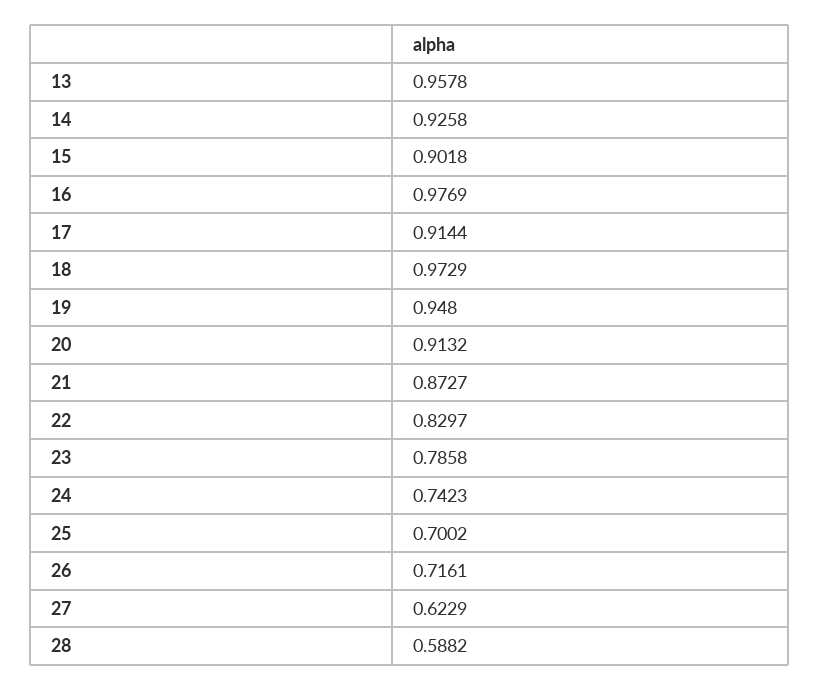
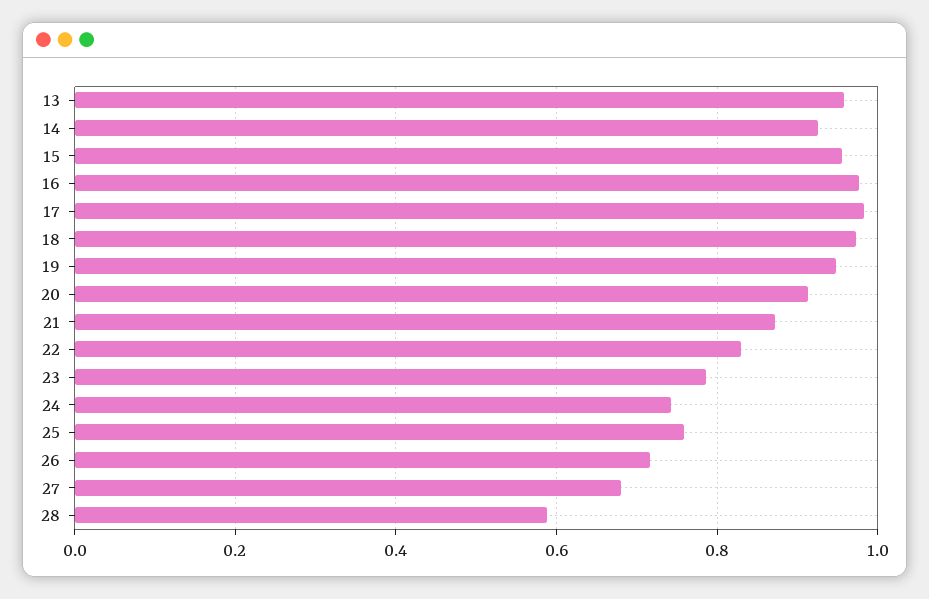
  {
    "13": 0.9578,
    "14": 0.9258,
-   "15": 0.9018,
+   "15": 0.96,
    "16": 0.9769,
-   "17": 0.9144,
+   "17": 0.98,
    "18": 0.9729,
    "19": 0.948,
    "20": 0.9132,
    "21": 0.8727,
    "22": 0.8297,
    "23": 0.7858,
    "24": 0.7423,
-   "25": 0.7002,
+   "25": 0.76,
    "26": 0.7161,
-   "27": 0.6229,
+   "27": 0.68,
    "28": 0.5882
  }

